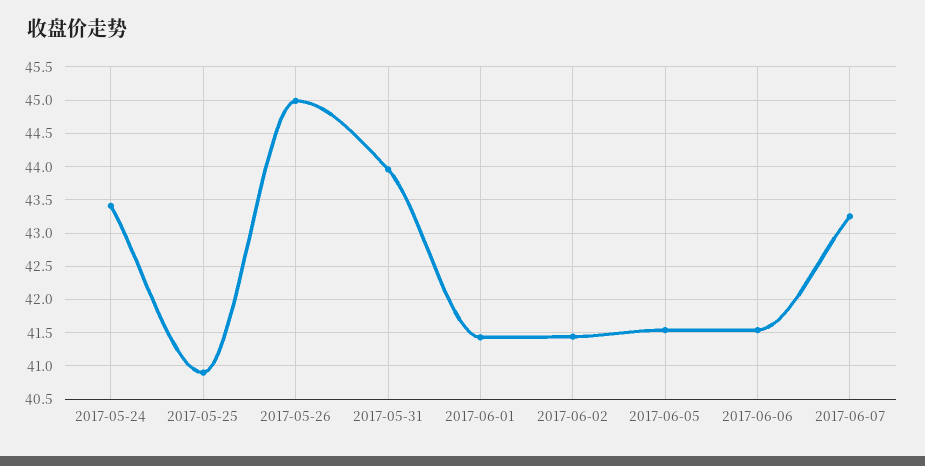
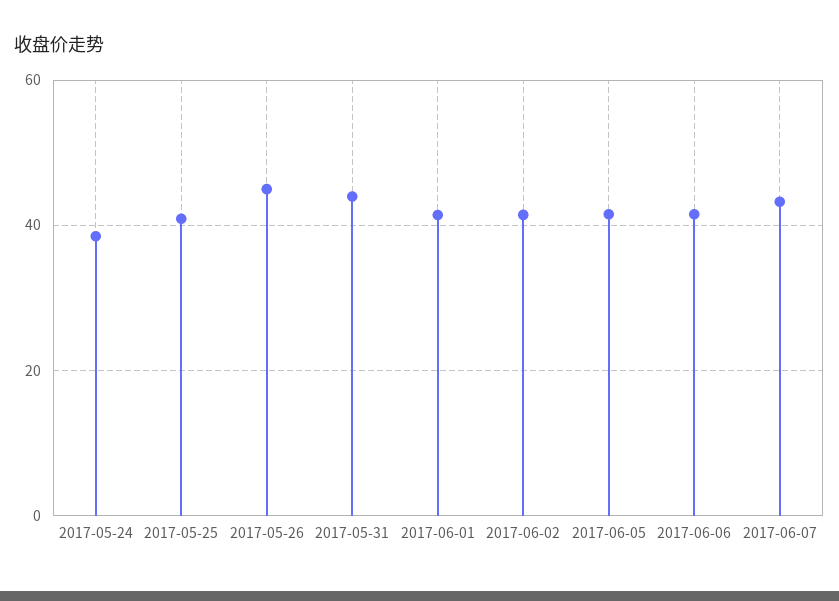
  {
-   "2017-05-24": 43.4,
+   "2017-05-24": 38,
    "2017-05-25": 40.9,
    "2017-05-26": 45,
    "2017-05-31": 44,
    "2017-06-01": 41.4,
    "2017-06-02": 41.4,
    "2017-06-05": 41.5,
    "2017-06-06": 41.5,
    "2017-06-07": 43.3
  }

